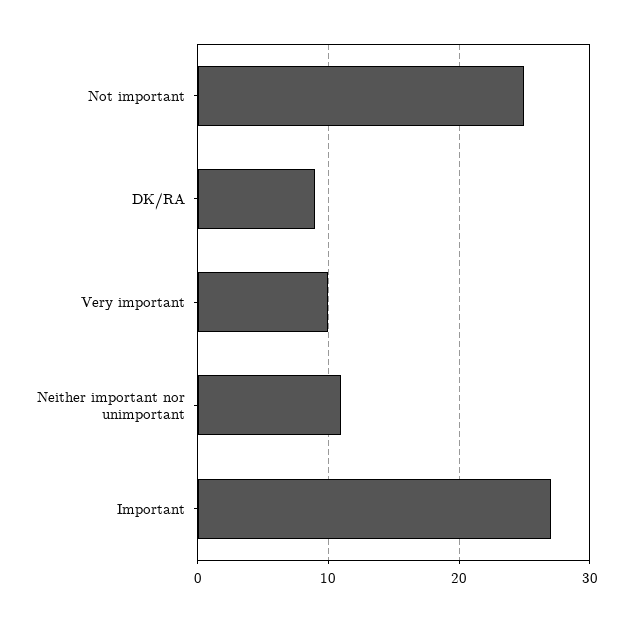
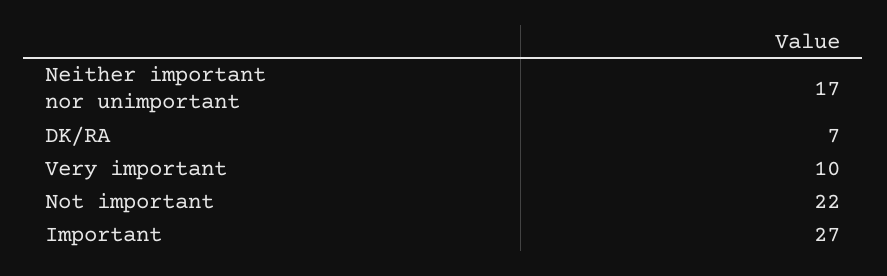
  {
-   "Not important": 25,
+   "Not important": 22,
-   "DK/RA": 9,
+   "DK/RA": 7,
    "Very important": 10,
-   "Neither important nor unimportant": 11,
+   "Neither important nor unimportant": 17,
    "Important": 27
  }

